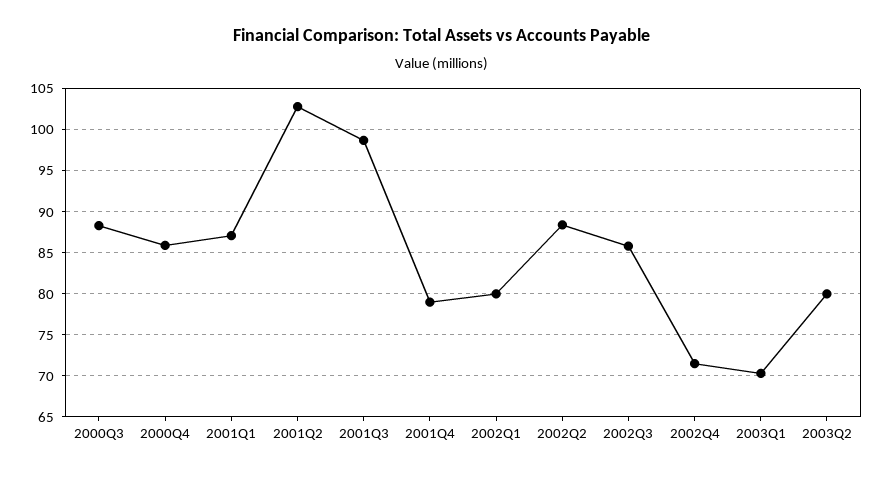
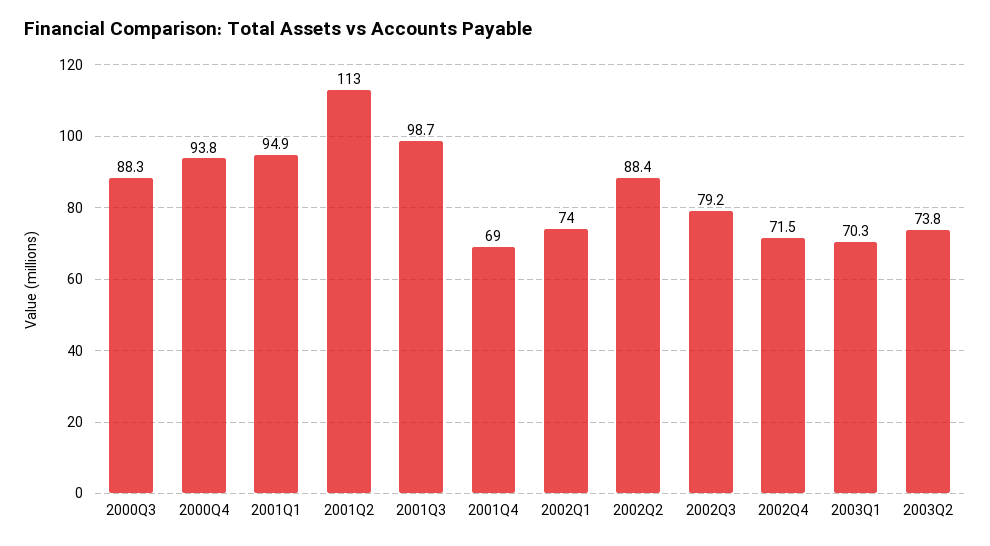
  {
    "2000Q3": 88.3,
-   "2000Q4": 86,
+   "2000Q4": 93.8,
-   "2001Q1": 87,
+   "2001Q1": 94.9,
-   "2001Q2": 103,
+   "2001Q2": 113,
    "2001Q3": 98.7,
-   "2001Q4": 79,
+   "2001Q4": 69,
-   "2002Q1": 80,
+   "2002Q1": 74,
    "2002Q2": 88.4,
-   "2002Q3": 86,
+   "2002Q3": 79.2,
    "2002Q4": 71.5,
    "2003Q1": 70.3,
-   "2003Q2": 80
+   "2003Q2": 73.8
  }

